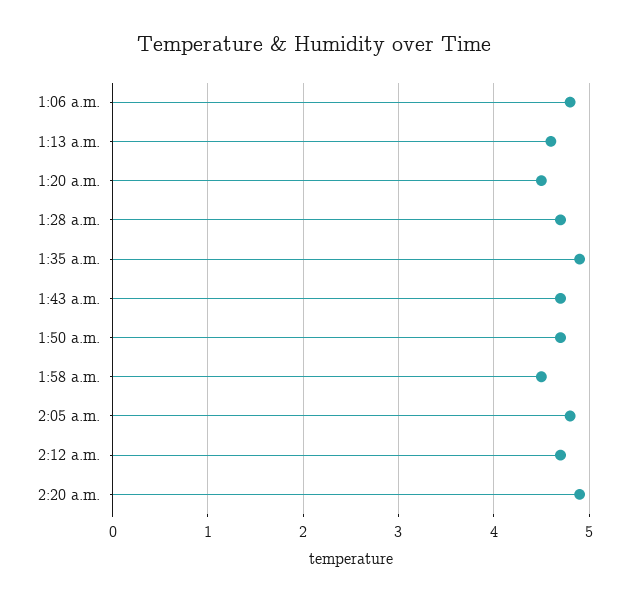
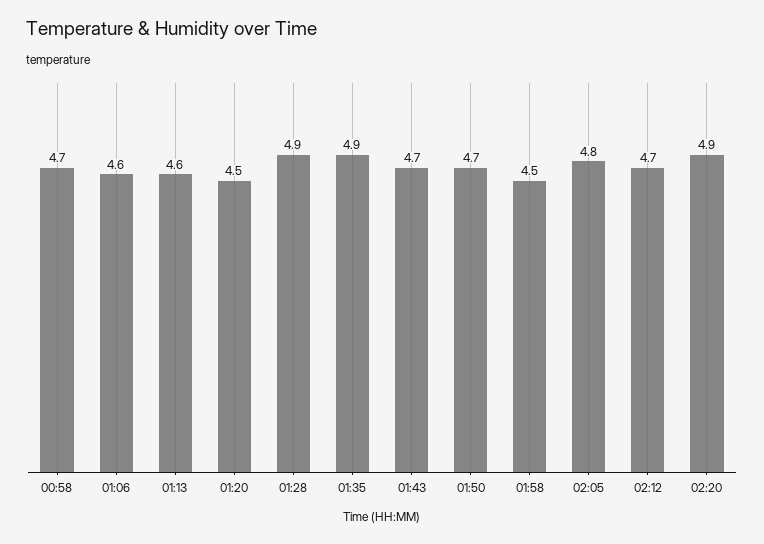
  {
-   "1:06 a.m.": 4.8,
+   "1:06 a.m.": 4.6,
    "1:13 a.m.": 4.6,
    "1:20 a.m.": 4.5,
-   "1:28 a.m.": 4.7,
+   "1:28 a.m.": 4.9,
    "1:35 a.m.": 4.9,
    "1:43 a.m.": 4.7,
    "1:50 a.m.": 4.7,
    "1:58 a.m.": 4.5,
    "2:05 a.m.": 4.8,
    "2:12 a.m.": 4.7,
-   "2:20 a.m.": 4.9
+   "2:20 a.m.": 4.9,
+   "00:58": 4.7
  }

